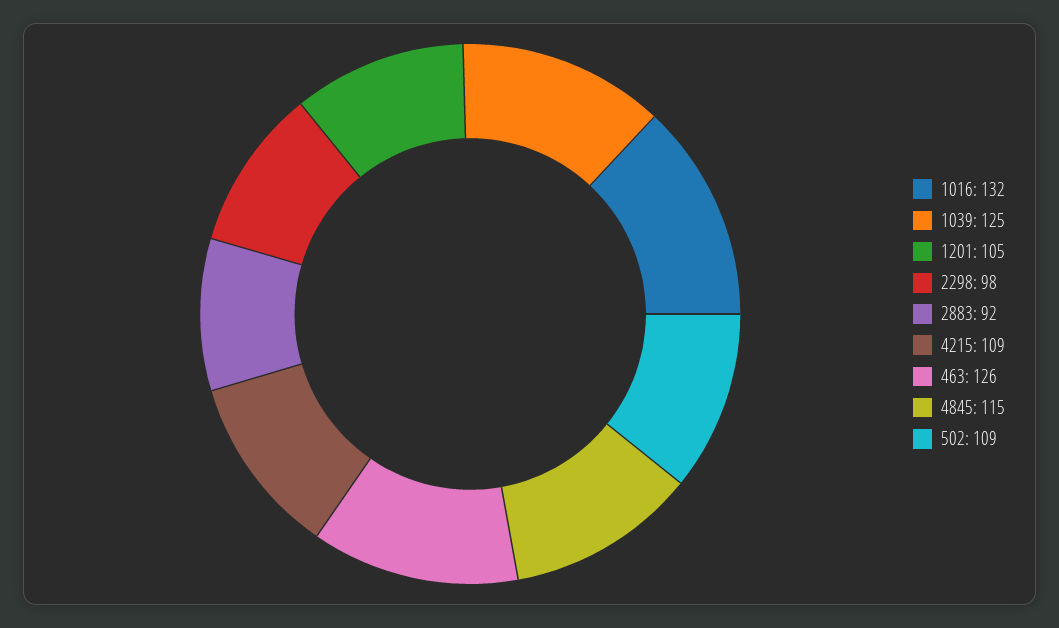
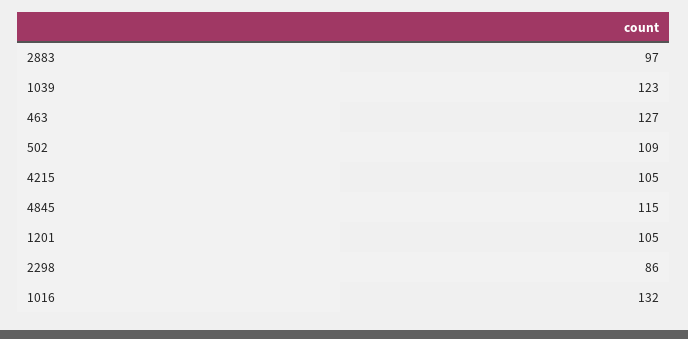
  {
    "1016": 132,
-   "1039": 125,
+   "1039": 123,
    "1201": 105,
-   "2298": 98,
+   "2298": 86,
-   "2883": 92,
+   "2883": 97,
-   "4215": 109,
+   "4215": 105,
-   "463": 126,
+   "463": 127,
    "4845": 115,
    "502": 109
  }

